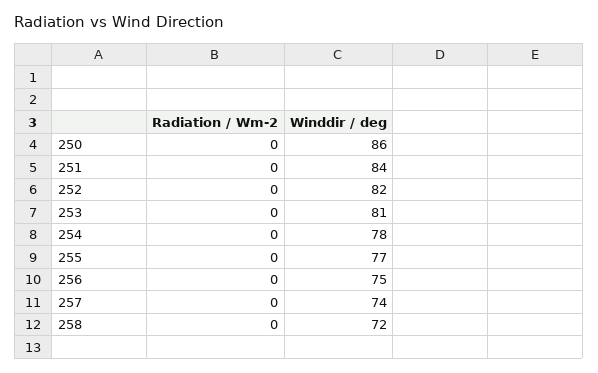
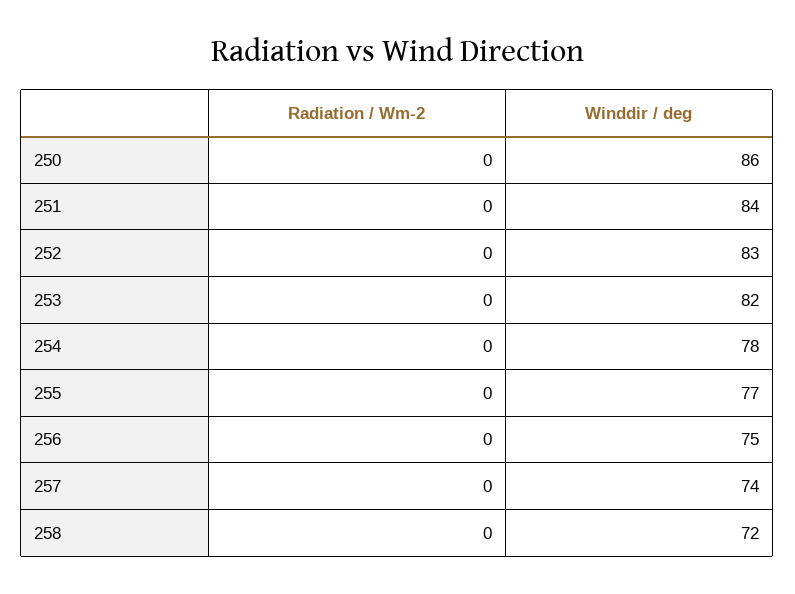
  {
    "Radiation / Wm-2": {
      "250": 0,
      "251": 0,
      "252": 0,
      "253": 0,
      "254": 0,
      "255": 0,
      "256": 0,
      "257": 0,
      "258": 0
    },
    "Winddir / deg": {
      "250": 86,
      "251": 84,
-     "252": 82,
+     "252": 83,
-     "253": 81,
+     "253": 82,
      "254": 78,
      "255": 77,
      "256": 75,
      "257": 74,
      "258": 72
    }
  }

